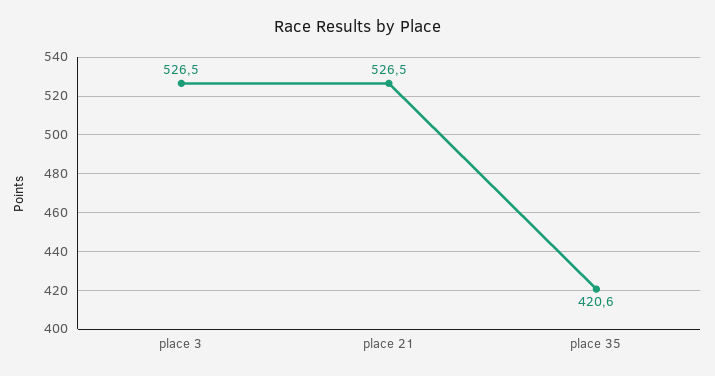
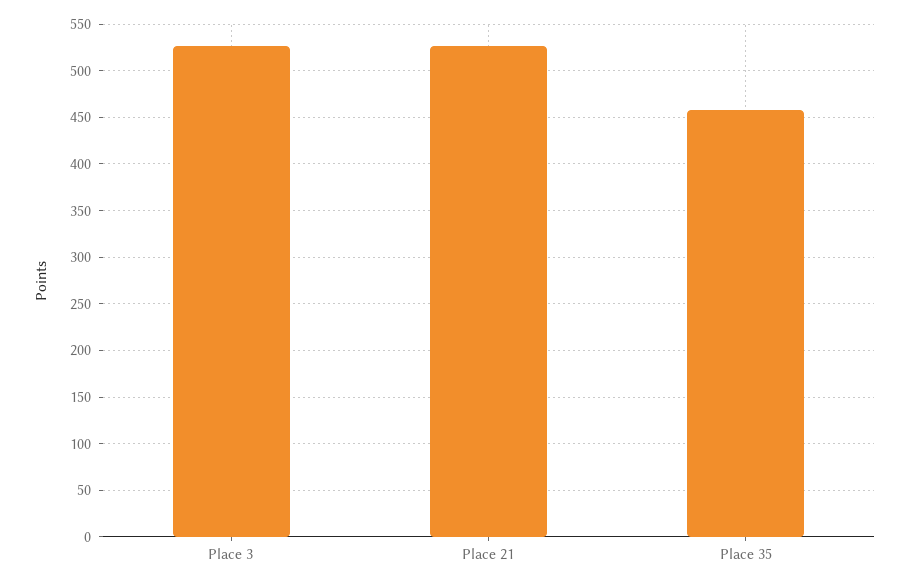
  {
    "place 3": 526.5,
    "place 21": 526.5,
-   "place 35": 420.6
+   "place 35": 460
  }

